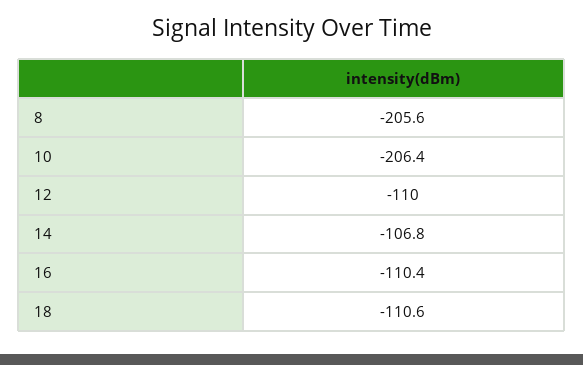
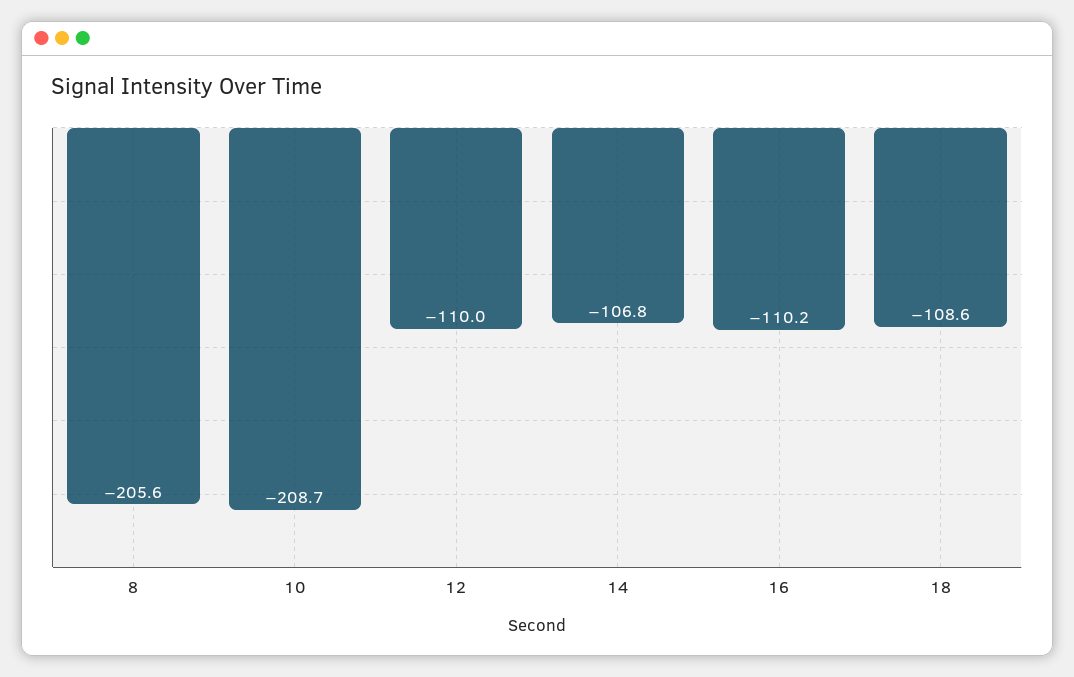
  {
    "8": -205.6,
-   "10": -206.4,
+   "10": -208.7,
    "12": -110,
    "14": -106.8,
-   "16": -110.4,
+   "16": -110.2,
-   "18": -110.6
+   "18": -108.6
  }

